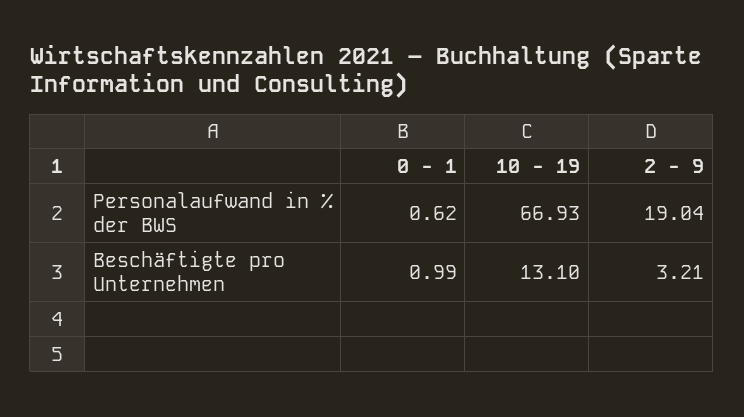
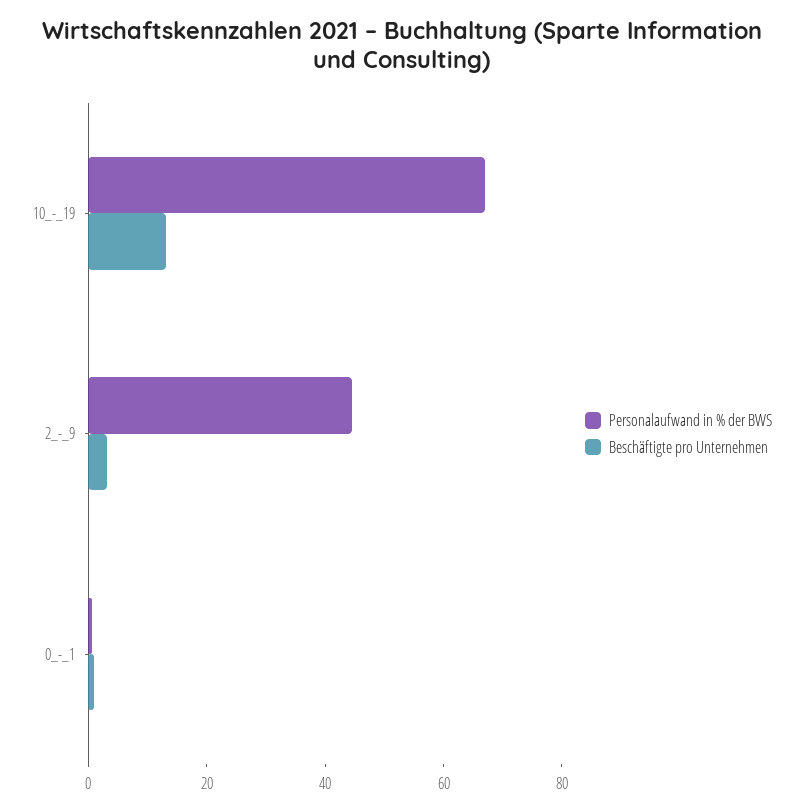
  {
    "Personalaufwand in % der BWS": {
      "0 - 1": 0.62,
      "10 - 19": 66.93,
-     "2 - 9": 19.04
+     "2 - 9": 45
    },
    "Beschäftigte pro Unternehmen": {
      "0 - 1": 0.99,
      "10 - 19": 13.1,
      "2 - 9": 3.21
    }
  }

